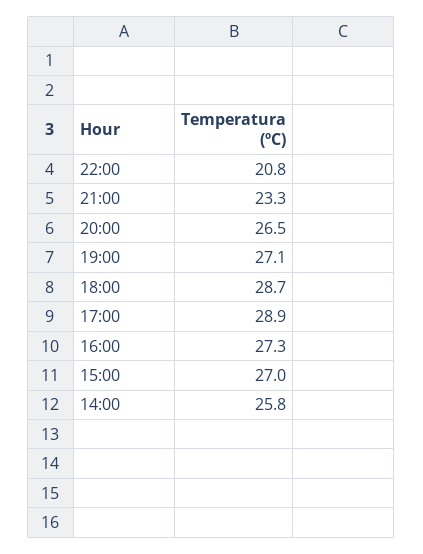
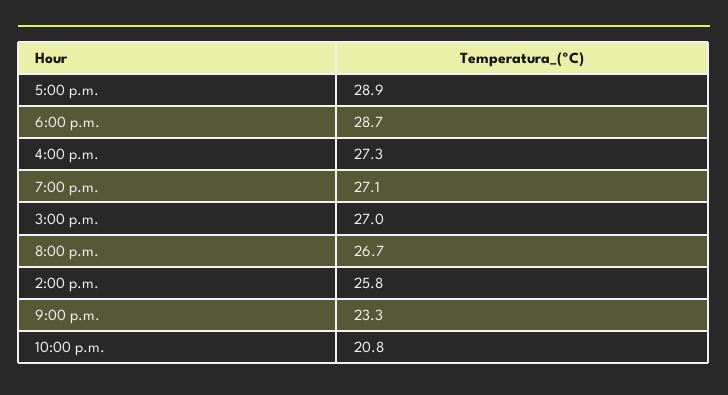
  {
    "22:00": 20.8,
    "21:00": 23.3,
-   "20:00": 26.5,
+   "20:00": 26.7,
    "19:00": 27.1,
    "18:00": 28.7,
    "17:00": 28.9,
    "16:00": 27.3,
    "15:00": 27,
    "14:00": 25.8
  }

